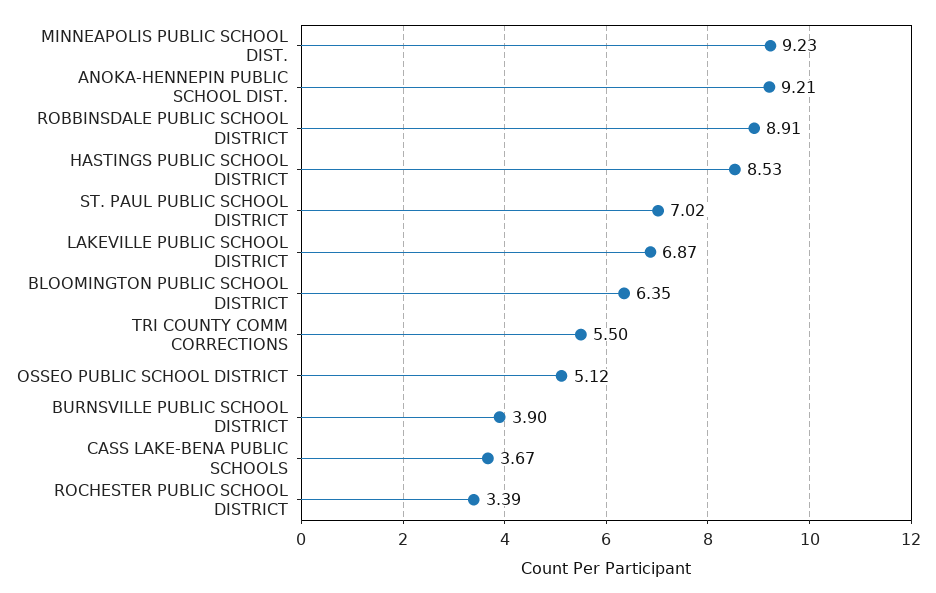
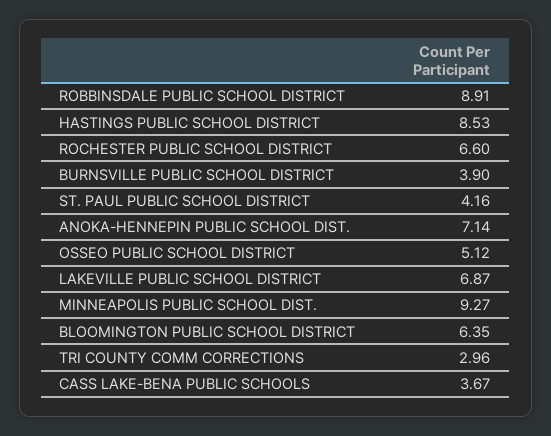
  {
-   "MINNEAPOLIS PUBLIC SCHOOL DIST.": 9.23,
+   "MINNEAPOLIS PUBLIC SCHOOL DIST.": 9.27,
-   "ANOKA-HENNEPIN PUBLIC SCHOOL DIST.": 9.21,
+   "ANOKA-HENNEPIN PUBLIC SCHOOL DIST.": 7.14,
    "ROBBINSDALE PUBLIC SCHOOL DISTRICT": 8.91,
    "HASTINGS PUBLIC SCHOOL DISTRICT": 8.53,
-   "ST. PAUL PUBLIC SCHOOL DISTRICT": 7.02,
+   "ST. PAUL PUBLIC SCHOOL DISTRICT": 4.16,
    "LAKEVILLE PUBLIC SCHOOL DISTRICT": 6.87,
    "BLOOMINGTON PUBLIC SCHOOL DISTRICT": 6.35,
-   "TRI COUNTY COMM CORRECTIONS": 5.5,
+   "TRI COUNTY COMM CORRECTIONS": 2.96,
    "OSSEO PUBLIC SCHOOL DISTRICT": 5.12,
    "BURNSVILLE PUBLIC SCHOOL DISTRICT": 3.9,
    "CASS LAKE-BENA PUBLIC SCHOOLS": 3.67,
-   "ROCHESTER PUBLIC SCHOOL DISTRICT": 3.39
+   "ROCHESTER PUBLIC SCHOOL DISTRICT": 6.6
  }

